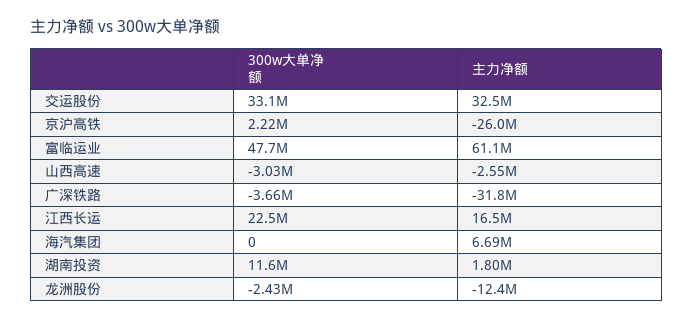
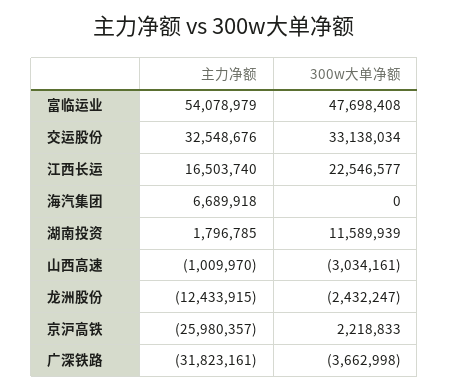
  {
    "300w大单净额": {
      "交运股份": 33138034,
      "京沪高铁": 2218833,
      "富临运业": 47698408,
      "山西高速": -3034161,
      "广深铁路": -3662998,
      "江西长运": 22546577,
      "海汽集团": 0,
      "湖南投资": 11589939,
      "龙洲股份": -2432247
    },
    "主力净额": {
      "交运股份": 32548676,
      "京沪高铁": -25980357,
-     "富临运业": 61100000,
+     "富临运业": 54078979,
-     "山西高速": -2550000,
+     "山西高速": -1009970,
      "广深铁路": -31823161,
      "江西长运": 16503740,
      "海汽集团": 6689918,
      "湖南投资": 1796785,
      "龙洲股份": -12433915
    }
  }

